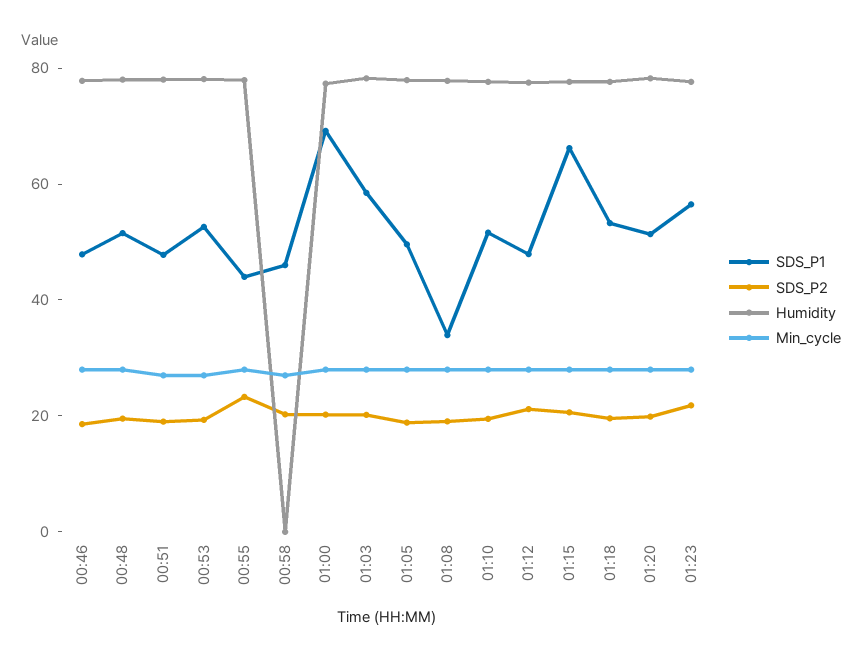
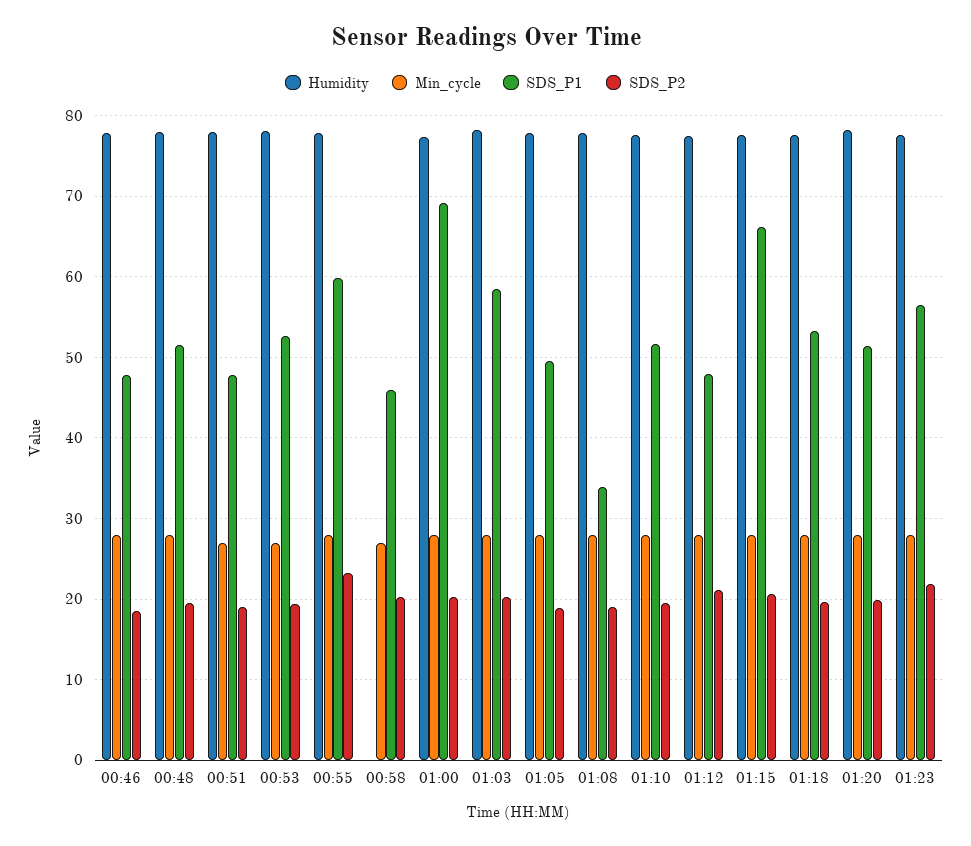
  {
    "SDS_P1": {
      "00:46": 48,
      "00:48": 52,
      "00:51": 48,
      "00:53": 53,
-     "00:55": 45,
+     "00:55": 60,
      "00:58": 46,
      "01:00": 69,
      "01:03": 58,
      "01:05": 50,
      "01:08": 34,
      "01:10": 52,
      "01:12": 48,
      "01:15": 66,
      "01:18": 53,
      "01:20": 51,
      "01:23": 56
    },
    "SDS_P2": {
      "00:46": 19,
      "00:48": 20,
      "00:51": 19,
      "00:53": 19,
      "00:55": 23,
      "00:58": 20,
      "01:00": 20,
      "01:03": 20,
      "01:05": 19,
      "01:08": 19,
      "01:10": 20,
      "01:12": 21,
      "01:15": 21,
      "01:18": 20,
      "01:20": 20,
      "01:23": 22
    },
    "Humidity": {
      "00:46": 78,
      "00:48": 78,
      "00:51": 78,
      "00:53": 78,
      "00:55": 78,
      "00:58": 0,
      "01:00": 77,
      "01:03": 78,
      "01:05": 78,
      "01:08": 78,
      "01:10": 78,
      "01:12": 78,
      "01:15": 78,
      "01:18": 78,
      "01:20": 78,
      "01:23": 78
    },
    "Min_cycle": {
      "00:46": 28,
      "00:48": 28,
      "00:51": 27,
      "00:53": 27,
      "00:55": 28,
      "00:58": 27,
      "01:00": 28,
      "01:03": 28,
      "01:05": 28,
      "01:08": 28,
      "01:10": 28,
      "01:12": 28,
      "01:15": 28,
      "01:18": 28,
      "01:20": 28,
      "01:23": 28
    }
  }

